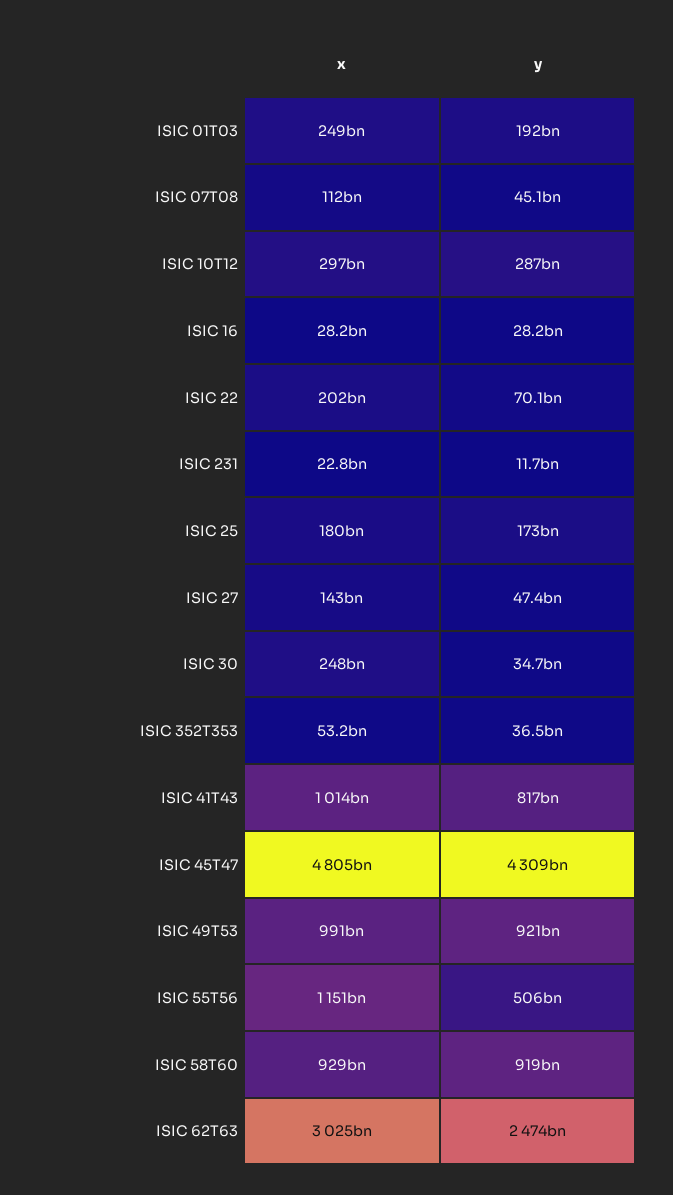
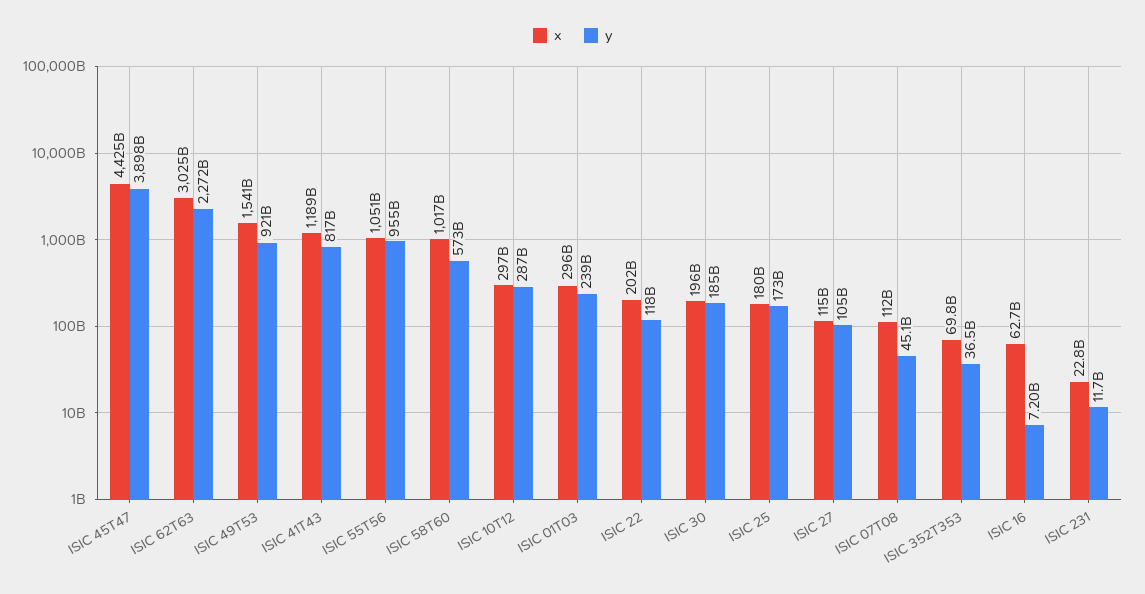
  {
    "x": {
-     "ISIC 01T03": 249000000000,
+     "ISIC 01T03": 296000000000,
      "ISIC 07T08": 112000000000,
      "ISIC 10T12": 297000000000,
-     "ISIC 16": 28200000000,
+     "ISIC 16": 62700000000,
      "ISIC 22": 202000000000,
      "ISIC 231": 22800000000,
      "ISIC 25": 180000000000,
-     "ISIC 27": 143000000000,
+     "ISIC 27": 115000000000,
-     "ISIC 30": 248000000000,
+     "ISIC 30": 196000000000,
-     "ISIC 352T353": 53200000000,
+     "ISIC 352T353": 69800000000,
-     "ISIC 41T43": 1014000000000,
+     "ISIC 41T43": 1189000000000,
-     "ISIC 45T47": 4805000000000,
+     "ISIC 45T47": 4425000000000,
-     "ISIC 49T53": 991000000000,
+     "ISIC 49T53": 1541000000000,
-     "ISIC 55T56": 1151000000000,
+     "ISIC 55T56": 1051000000000,
-     "ISIC 58T60": 929000000000,
+     "ISIC 58T60": 1017000000000,
      "ISIC 62T63": 3025000000000
    },
    "y": {
-     "ISIC 01T03": 192000000000,
+     "ISIC 01T03": 239000000000,
      "ISIC 07T08": 45100000000,
      "ISIC 10T12": 287000000000,
-     "ISIC 16": 28200000000,
+     "ISIC 16": 7200000000,
-     "ISIC 22": 70100000000,
+     "ISIC 22": 118000000000,
      "ISIC 231": 11700000000,
      "ISIC 25": 173000000000,
-     "ISIC 27": 47400000000,
+     "ISIC 27": 105000000000,
-     "ISIC 30": 34700000000,
+     "ISIC 30": 185000000000,
      "ISIC 352T353": 36500000000,
      "ISIC 41T43": 817000000000,
-     "ISIC 45T47": 4309000000000,
+     "ISIC 45T47": 3898000000000,
      "ISIC 49T53": 921000000000,
-     "ISIC 55T56": 506000000000,
+     "ISIC 55T56": 955000000000,
-     "ISIC 58T60": 919000000000,
+     "ISIC 58T60": 573000000000,
-     "ISIC 62T63": 2474000000000
+     "ISIC 62T63": 2272000000000
    }
  }

